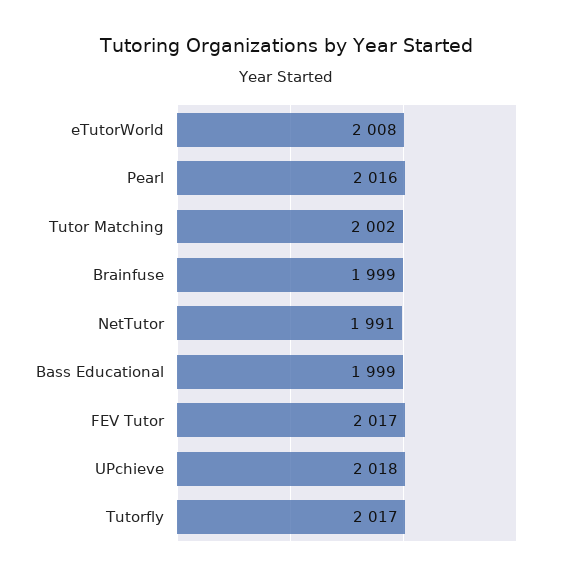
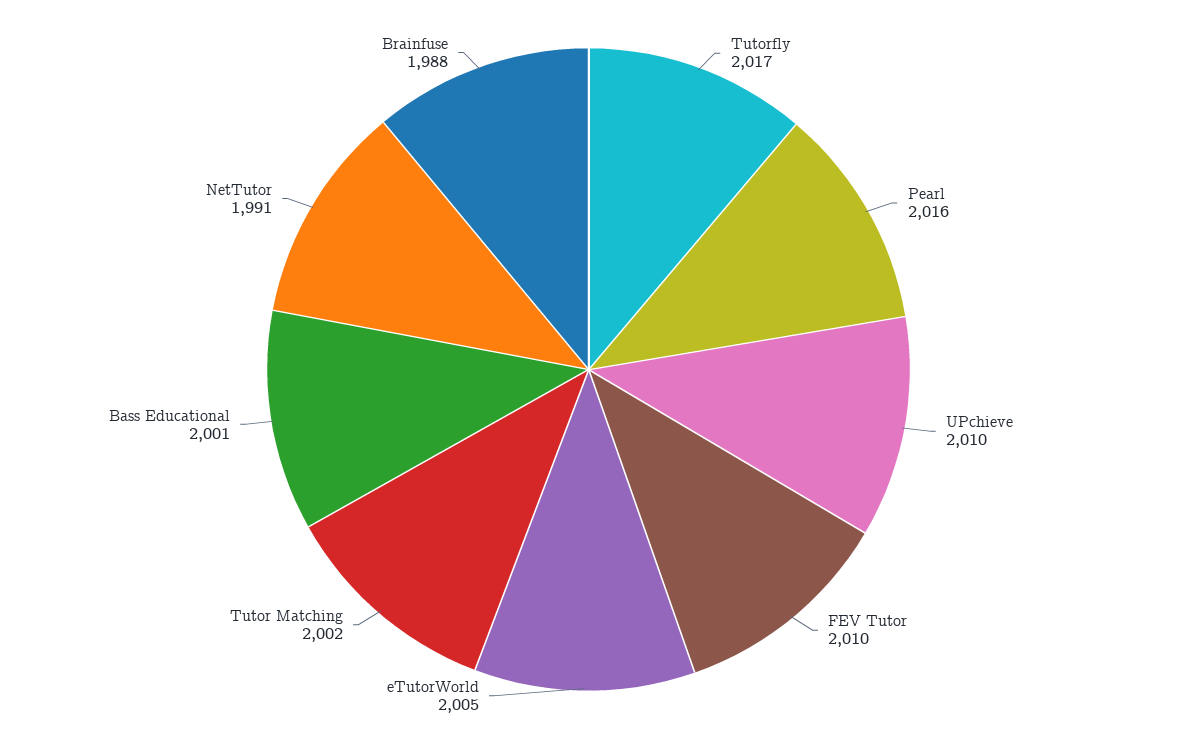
  {
-   "eTutorWorld": 2008,
+   "eTutorWorld": 2005,
    "Pearl": 2016,
    "Tutor Matching": 2002,
-   "Brainfuse": 1999,
+   "Brainfuse": 1988,
    "NetTutor": 1991,
-   "Bass Educational": 1999,
+   "Bass Educational": 2001,
-   "FEV Tutor": 2017,
+   "FEV Tutor": 2010,
-   "UPchieve": 2018,
+   "UPchieve": 2010,
    "Tutorfly": 2017
  }

